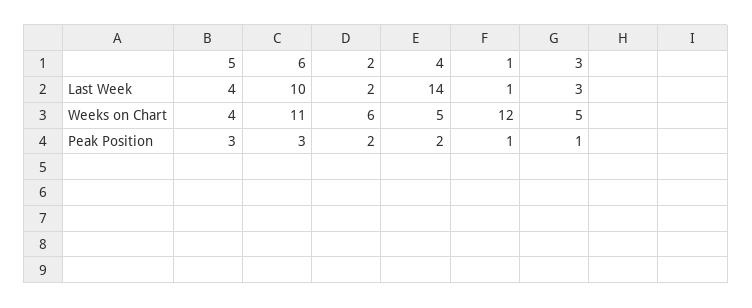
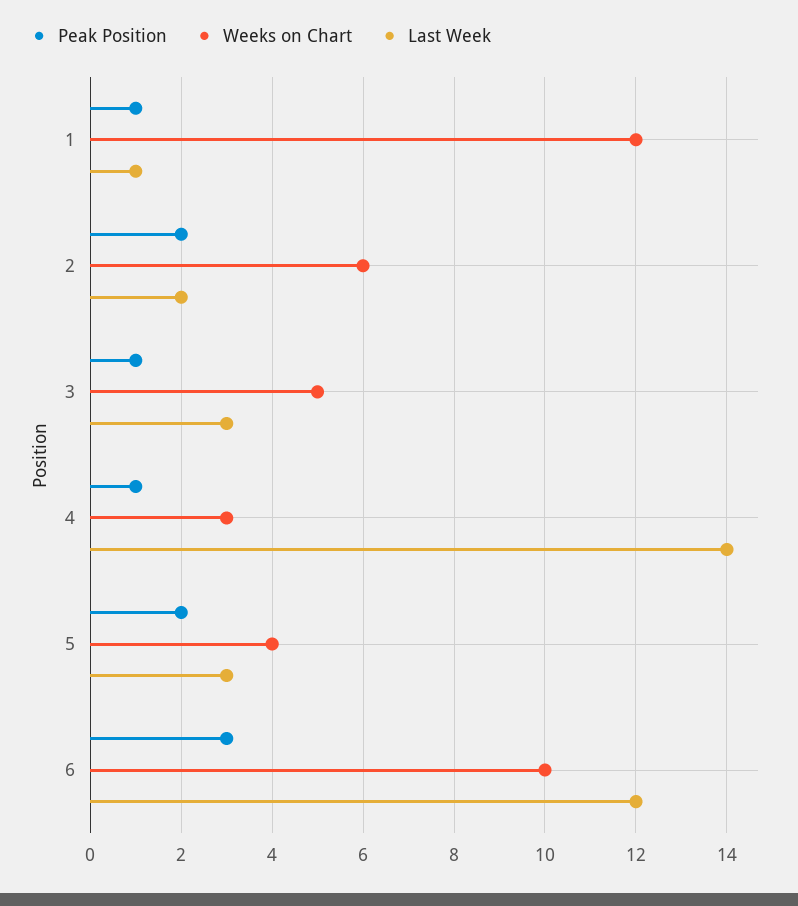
  {
    "Last Week": {
-     "5": 4,
+     "5": 3,
-     "6": 10,
+     "6": 12,
      "2": 2,
      "4": 14,
      "1": 1,
      "3": 3
    },
    "Weeks on Chart": {
      "5": 4,
-     "6": 11,
+     "6": 10,
      "2": 6,
-     "4": 5,
+     "4": 3,
      "1": 12,
      "3": 5
    },
    "Peak Position": {
-     "5": 3,
+     "5": 2,
      "6": 3,
      "2": 2,
-     "4": 2,
+     "4": 1,
      "1": 1,
      "3": 1
    }
  }

